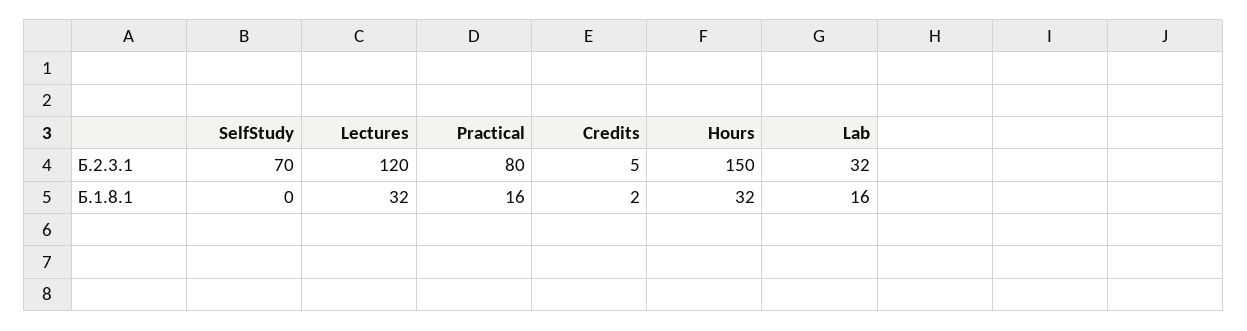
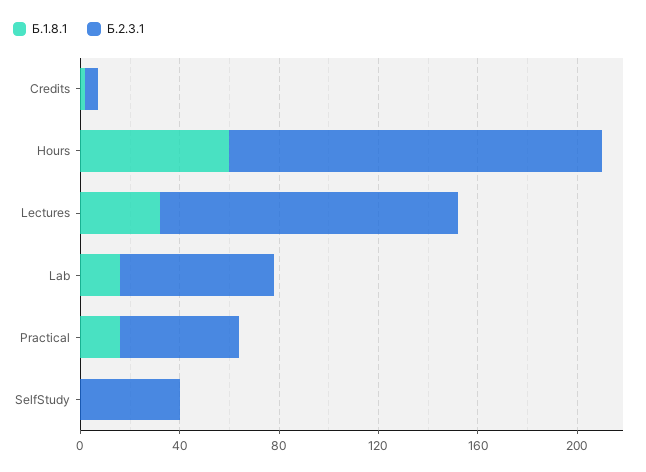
  {
    "Б.2.3.1": {
-     "SelfStudy": 70,
+     "SelfStudy": 40,
      "Lectures": 120,
-     "Practical": 80,
+     "Practical": 50,
      "Credits": 5,
      "Hours": 150,
-     "Lab": 32
+     "Lab": 60
    },
    "Б.1.8.1": {
      "SelfStudy": 0,
      "Lectures": 32,
      "Practical": 16,
      "Credits": 2,
-     "Hours": 32,
+     "Hours": 60,
      "Lab": 16
    }
  }

